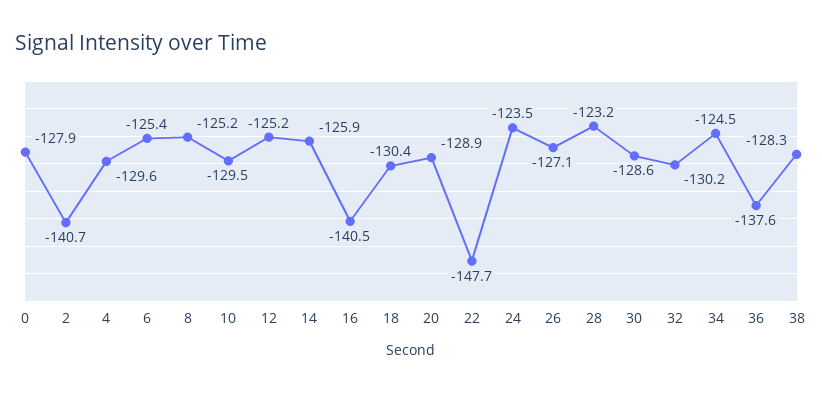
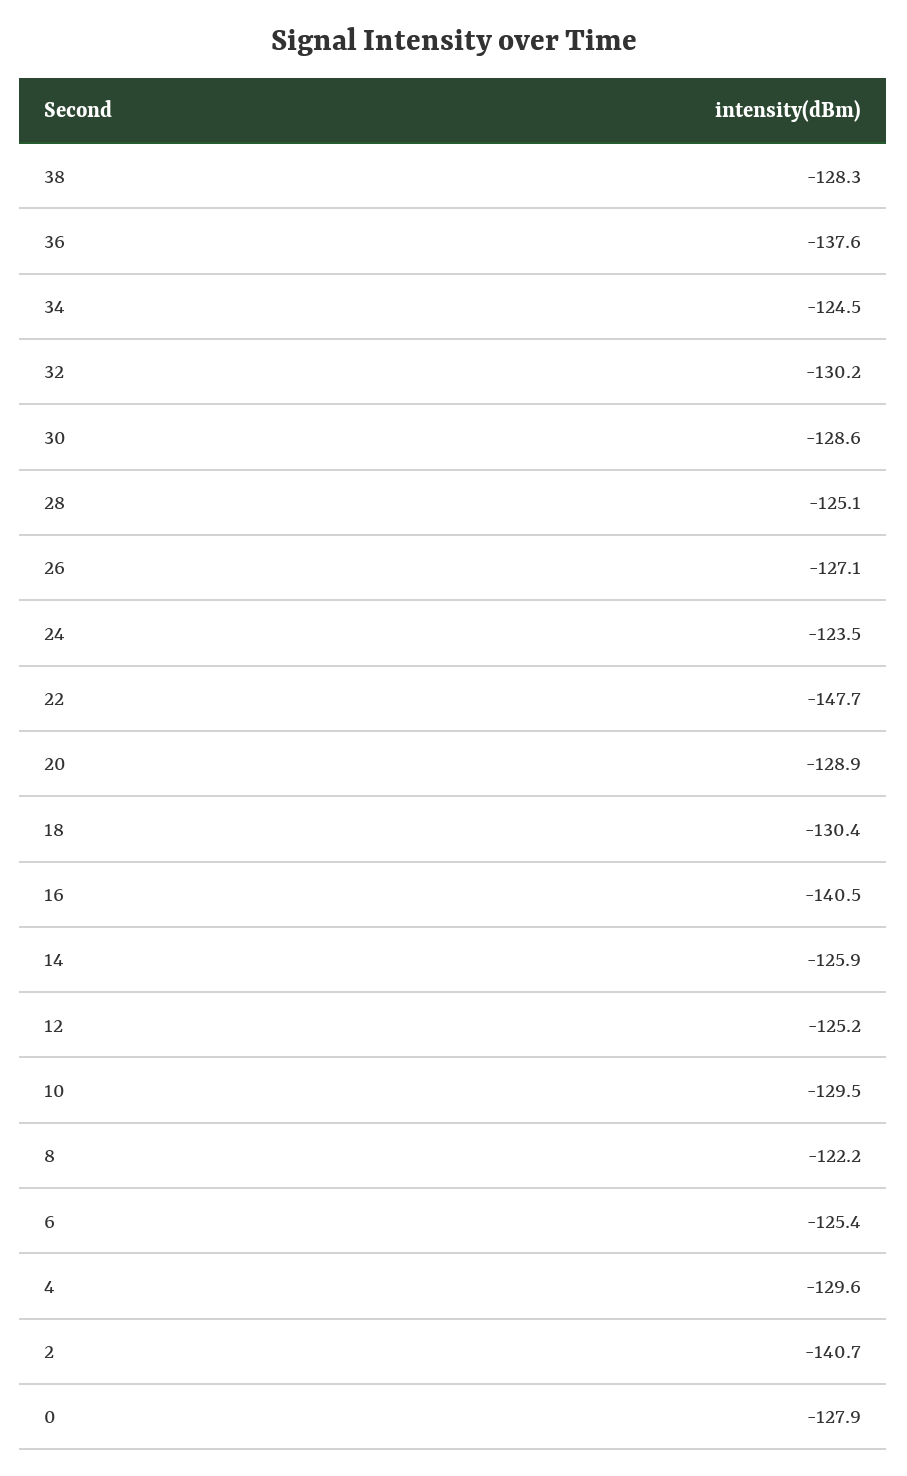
  {
    "0": -127.9,
    "2": -140.7,
    "4": -129.6,
    "6": -125.4,
-   "8": -125.2,
+   "8": -122.2,
    "10": -129.5,
    "12": -125.2,
    "14": -125.9,
    "16": -140.5,
    "18": -130.4,
    "20": -128.9,
    "22": -147.7,
    "24": -123.5,
    "26": -127.1,
-   "28": -123.2,
+   "28": -125.1,
    "30": -128.6,
    "32": -130.2,
    "34": -124.5,
    "36": -137.6,
    "38": -128.3
  }

